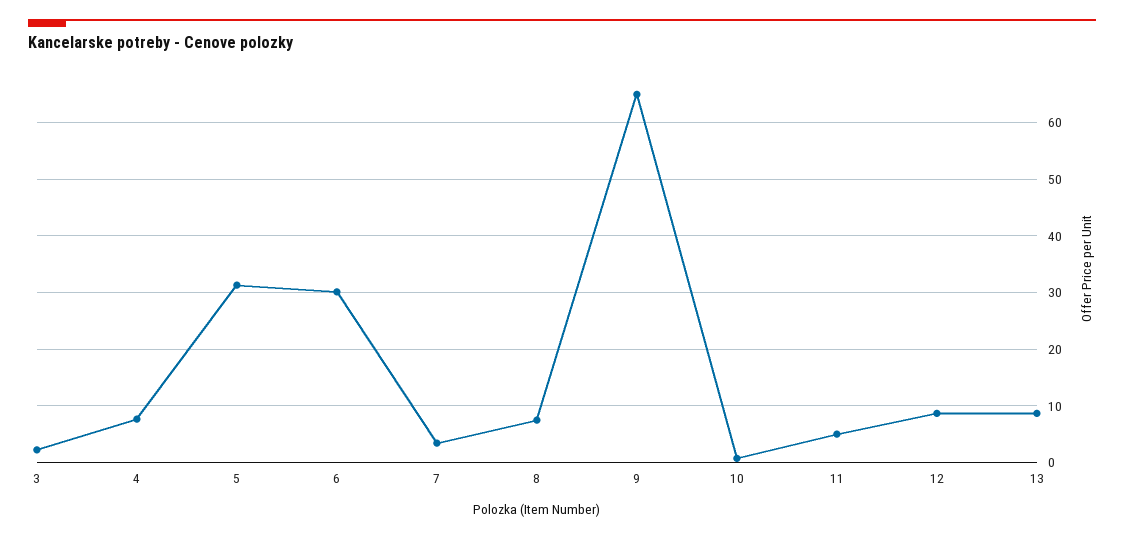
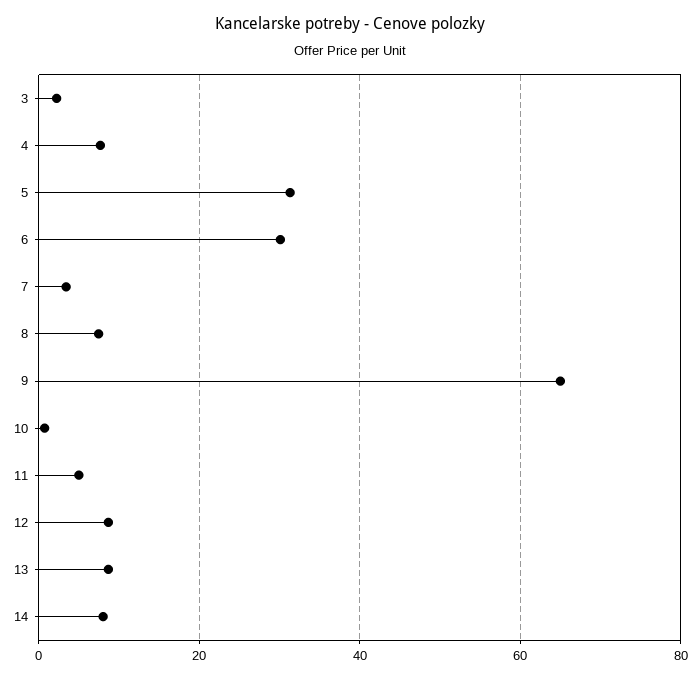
  {
    "3": 2,
    "4": 8,
    "5": 32,
    "6": 30,
    "7": 4,
    "8": 8,
    "9": 66,
    "10": 0,
    "11": 6,
    "12": 8,
-   "13": 8
+   "13": 8,
+   "14": 8
  }

